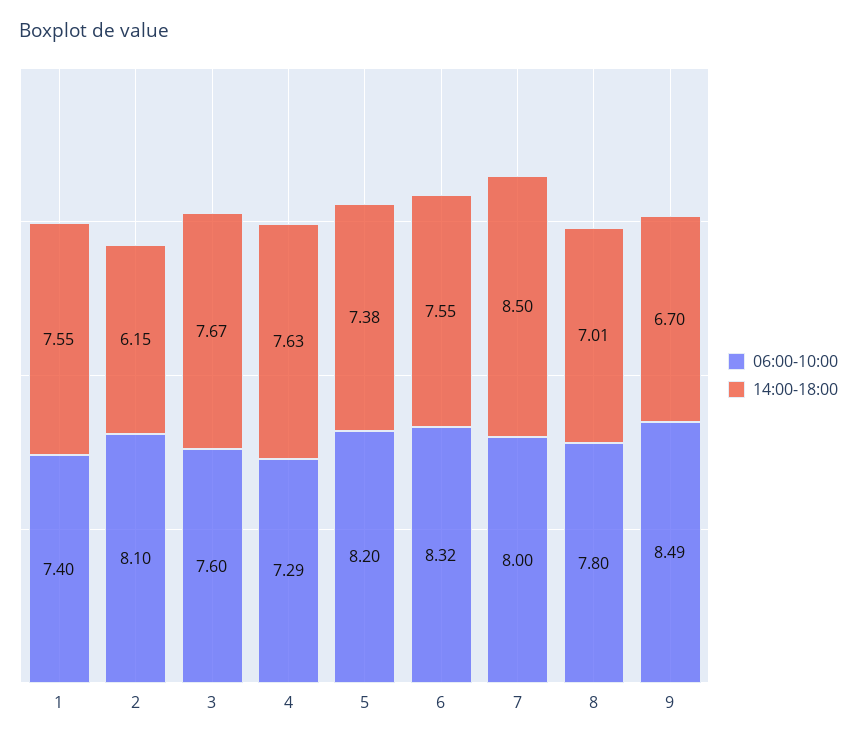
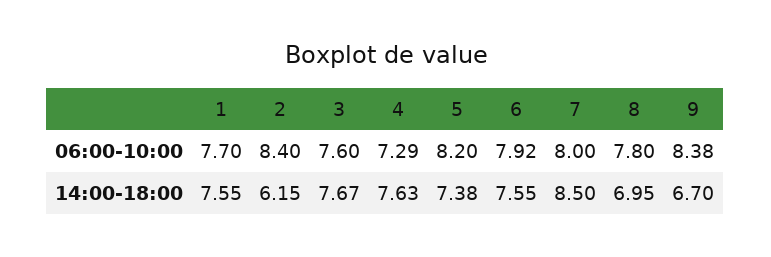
  {
    "06:00-10:00": {
-     "1": 7.4,
+     "1": 7.7,
-     "2": 8.1,
+     "2": 8.4,
      "3": 7.6,
      "4": 7.29,
      "5": 8.2,
-     "6": 8.32,
+     "6": 7.92,
      "7": 8,
      "8": 7.8,
-     "9": 8.49
+     "9": 8.38
    },
    "14:00-18:00": {
      "1": 7.55,
      "2": 6.15,
      "3": 7.67,
      "4": 7.63,
      "5": 7.38,
      "6": 7.55,
      "7": 8.5,
-     "8": 7.01,
+     "8": 6.95,
      "9": 6.7
    }
  }

